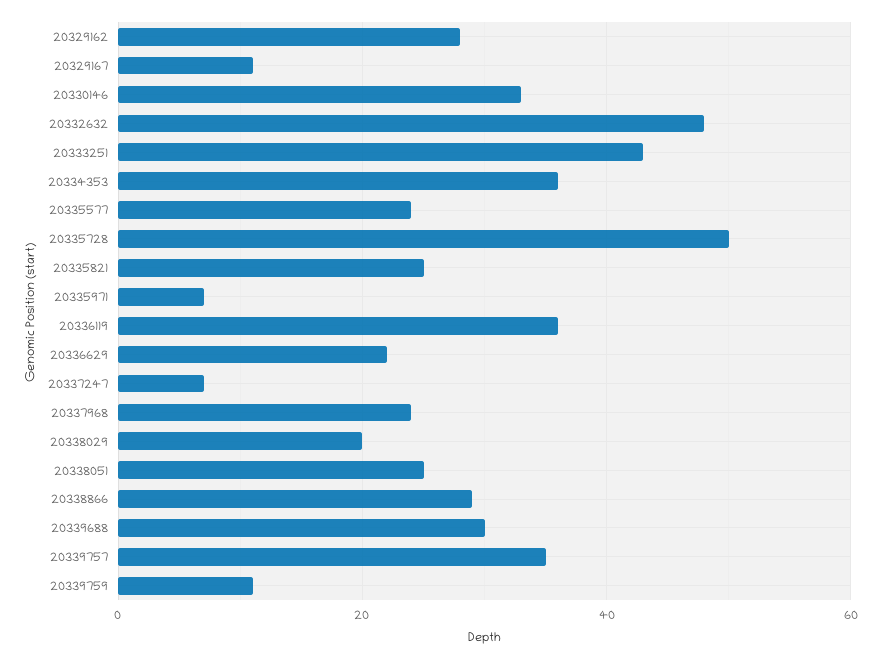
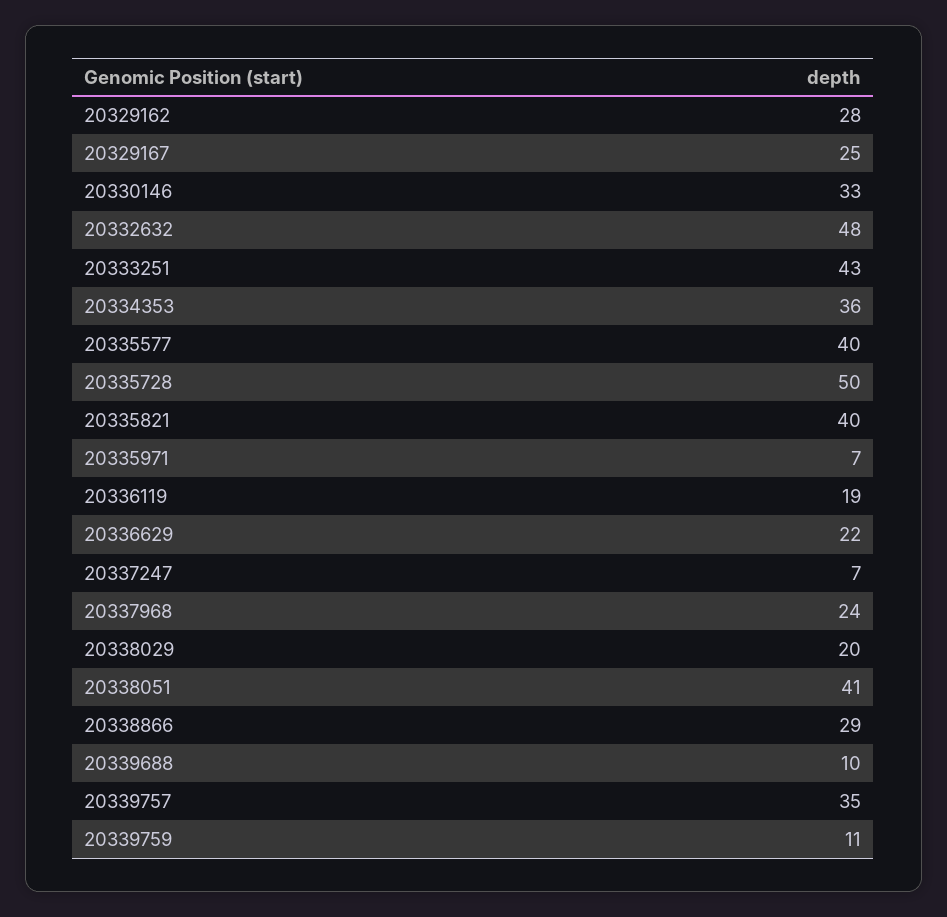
  {
    "20329162": 28,
-   "20329167": 10,
+   "20329167": 25,
    "20330146": 33,
    "20332632": 48,
    "20333251": 43,
    "20334353": 36,
-   "20335577": 25,
+   "20335577": 40,
    "20335728": 50,
-   "20335821": 25,
+   "20335821": 40,
    "20335971": 7,
-   "20336119": 35,
+   "20336119": 19,
    "20336629": 22,
    "20337247": 7,
    "20337968": 24,
    "20338029": 20,
-   "20338051": 25,
+   "20338051": 41,
    "20338866": 29,
-   "20339688": 30,
+   "20339688": 10,
    "20339757": 35,
    "20339759": 11
  }

